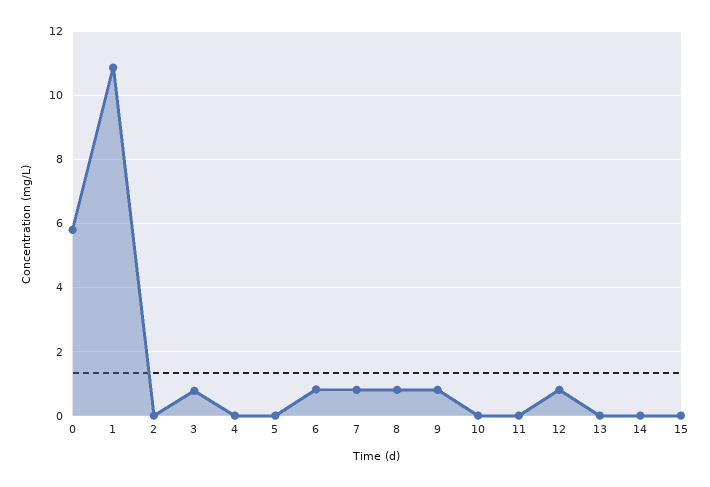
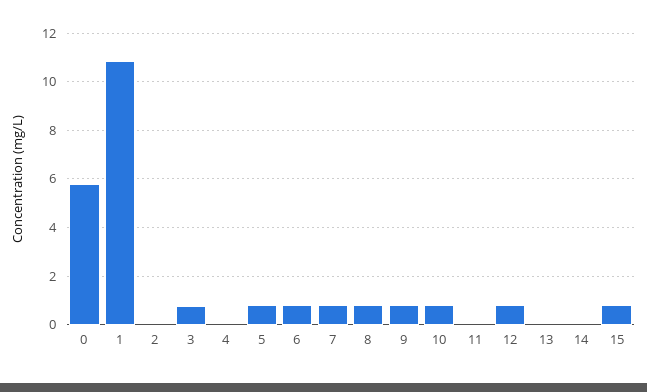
  {
    "0": 5.8,
    "1": 10.8,
    "2": 0,
    "3": 0.8,
    "4": 0,
-   "5": 0,
+   "5": 0.75,
    "6": 0.8,
    "7": 0.8,
    "8": 0.8,
    "9": 0.8,
-   "10": 0,
+   "10": 0.75,
    "11": 0,
    "12": 0.8,
    "13": 0,
    "14": 0,
-   "15": 0
+   "15": 0.75
  }

